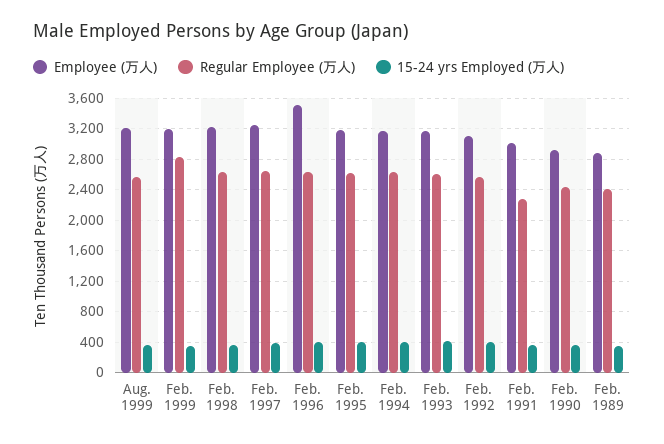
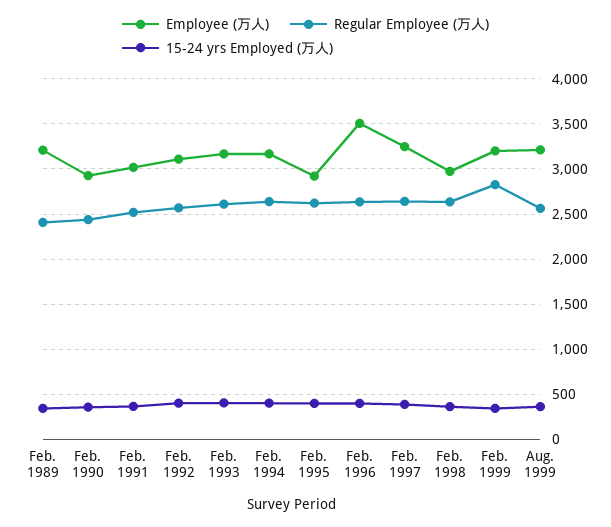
  {
    "Employee (万人)": {
      "Aug. 1999": 3200,
      "Feb. 1999": 3200,
-     "Feb. 1998": 3200,
+     "Feb. 1998": 3000,
      "Feb. 1997": 3200,
      "Feb. 1996": 3500,
-     "Feb. 1995": 3200,
+     "Feb. 1995": 2900,
      "Feb. 1994": 3200,
      "Feb. 1993": 3200,
      "Feb. 1992": 3100,
      "Feb. 1991": 3000,
      "Feb. 1990": 2900,
-     "Feb. 1989": 2900
+     "Feb. 1989": 3200
    },
    "Regular Employee (万人)": {
      "Aug. 1999": 2600,
      "Feb. 1999": 2800,
      "Feb. 1998": 2600,
      "Feb. 1997": 2600,
      "Feb. 1996": 2600,
      "Feb. 1995": 2600,
      "Feb. 1994": 2600,
      "Feb. 1993": 2600,
      "Feb. 1992": 2600,
-     "Feb. 1991": 2300,
+     "Feb. 1991": 2500,
      "Feb. 1990": 2400,
      "Feb. 1989": 2400
    },
    "15-24 yrs Employed (万人)": {
      "Aug. 1999": 400,
      "Feb. 1999": 300,
      "Feb. 1998": 400,
      "Feb. 1997": 400,
      "Feb. 1996": 400,
      "Feb. 1995": 400,
      "Feb. 1994": 400,
      "Feb. 1993": 400,
      "Feb. 1992": 400,
      "Feb. 1991": 400,
      "Feb. 1990": 400,
      "Feb. 1989": 300
    }
  }

